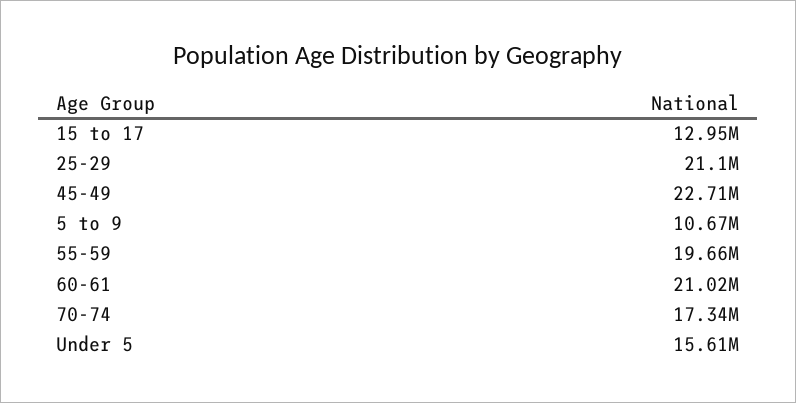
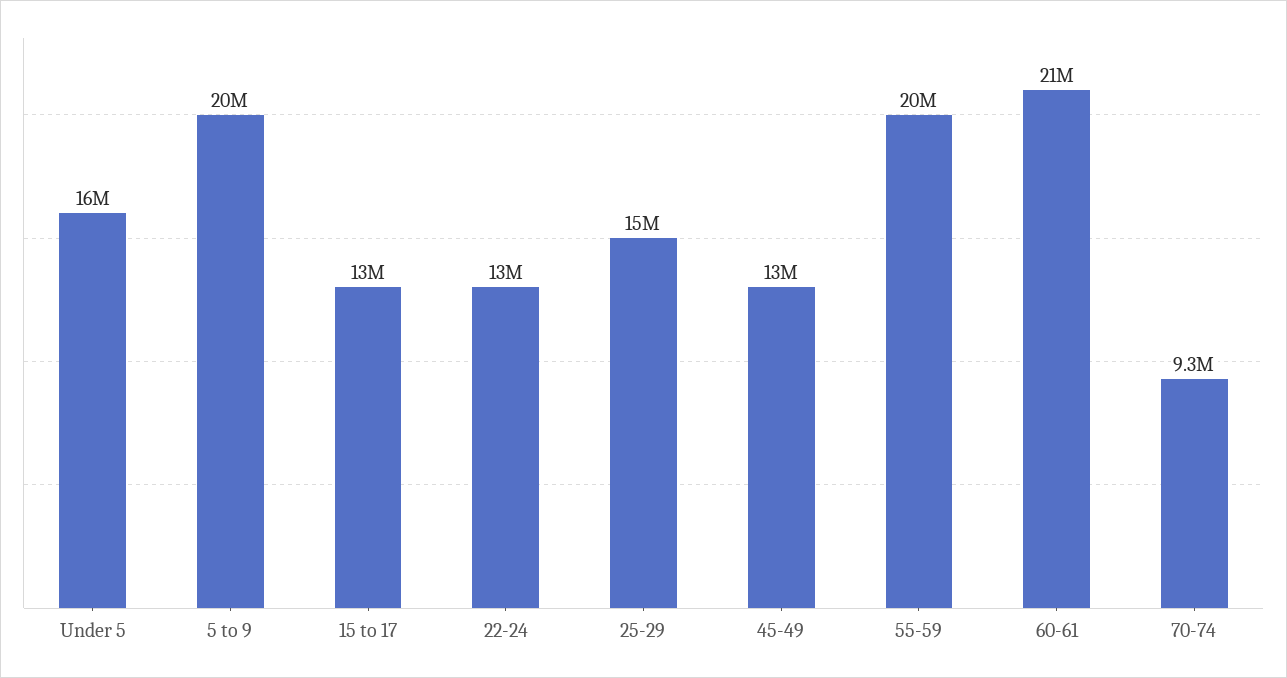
  {
    "15 to 17": 12950000,
-   "25-29": 21100000,
+   "25-29": 15000000,
-   "45-49": 22710000,
+   "45-49": 13000000,
-   "5 to 9": 10670000,
+   "5 to 9": 20000000,
    "55-59": 19660000,
    "60-61": 21020000,
-   "70-74": 17340000,
+   "70-74": 9300000,
-   "Under 5": 15610000
+   "Under 5": 15610000,
+   "22-24": 13000000
  }

